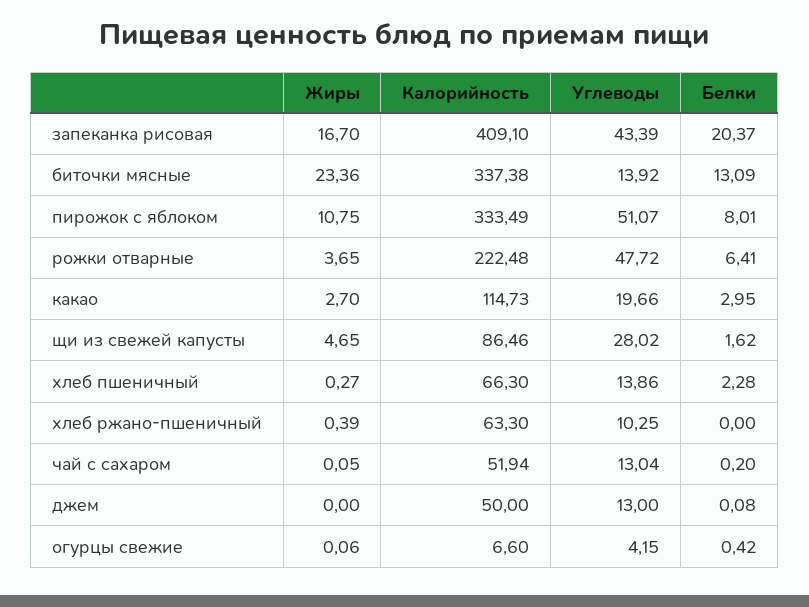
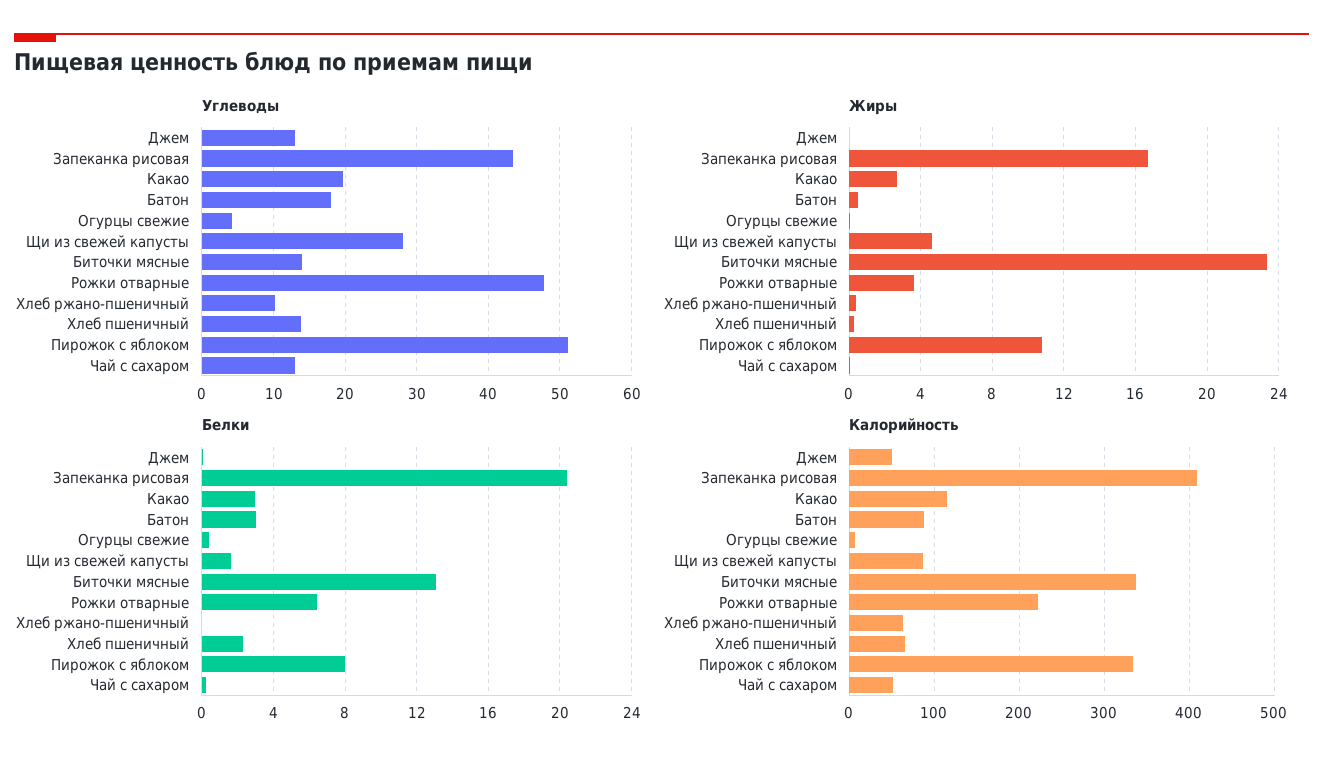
  {
    "Жиры": {
      "запеканка рисовая": 16.7,
      "биточки мясные": 23.36,
      "пирожок с яблоком": 10.75,
      "рожки отварные": 3.65,
      "какао": 2.7,
      "щи из свежей капусты": 4.65,
      "хлеб пшеничный": 0.27,
      "хлеб ржано-пшеничный": 0.39,
      "чай с сахаром": 0.05,
      "джем": 0,
-     "огурцы свежие": 0.06
+     "огурцы свежие": 0.06,
+     "Батон": 0.5
    },
    "Калорийность": {
      "запеканка рисовая": 409.1,
      "биточки мясные": 337.38,
      "пирожок с яблоком": 333.49,
      "рожки отварные": 222.48,
      "какао": 114.73,
      "щи из свежей капусты": 86.46,
      "хлеб пшеничный": 66.3,
      "хлеб ржано-пшеничный": 63.3,
      "чай с сахаром": 51.94,
      "джем": 50,
-     "огурцы свежие": 6.6
+     "огурцы свежие": 6.6,
+     "Батон": 90
    },
    "Углеводы": {
      "запеканка рисовая": 43.39,
      "биточки мясные": 13.92,
      "пирожок с яблоком": 51.07,
      "рожки отварные": 47.72,
      "какао": 19.66,
      "щи из свежей капусты": 28.02,
      "хлеб пшеничный": 13.86,
      "хлеб ржано-пшеничный": 10.25,
      "чай с сахаром": 13.04,
      "джем": 13,
-     "огурцы свежие": 4.15
+     "огурцы свежие": 4.15,
+     "Батон": 18
    },
    "Белки": {
      "запеканка рисовая": 20.37,
      "биточки мясные": 13.09,
      "пирожок с яблоком": 8.01,
      "рожки отварные": 6.41,
      "какао": 2.95,
      "щи из свежей капусты": 1.62,
      "хлеб пшеничный": 2.28,
      "хлеб ржано-пшеничный": 0,
      "чай с сахаром": 0.2,
      "джем": 0.08,
-     "огурцы свежие": 0.42
+     "огурцы свежие": 0.42,
+     "Батон": 3
    }
  }

